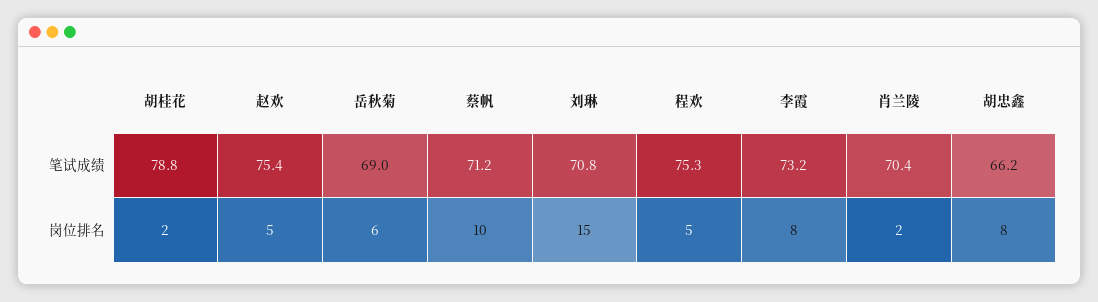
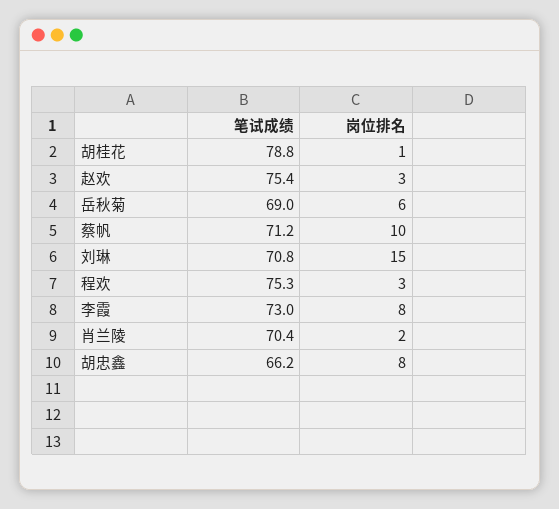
  {
    "胡桂花": {
      "笔试成绩": 78.8,
-     "岗位排名": 2
+     "岗位排名": 1
    },
    "赵欢": {
      "笔试成绩": 75.4,
-     "岗位排名": 5
+     "岗位排名": 3
    },
    "岳秋菊": {
      "笔试成绩": 69,
      "岗位排名": 6
    },
    "蔡帆": {
      "笔试成绩": 71.2,
      "岗位排名": 10
    },
    "刘琳": {
      "笔试成绩": 70.8,
      "岗位排名": 15
    },
    "程欢": {
      "笔试成绩": 75.3,
-     "岗位排名": 5
+     "岗位排名": 3
    },
    "李霞": {
-     "笔试成绩": 73.2,
+     "笔试成绩": 73,
      "岗位排名": 8
    },
    "肖兰陵": {
      "笔试成绩": 70.4,
      "岗位排名": 2
    },
    "胡忠鑫": {
      "笔试成绩": 66.2,
      "岗位排名": 8
    }
  }

